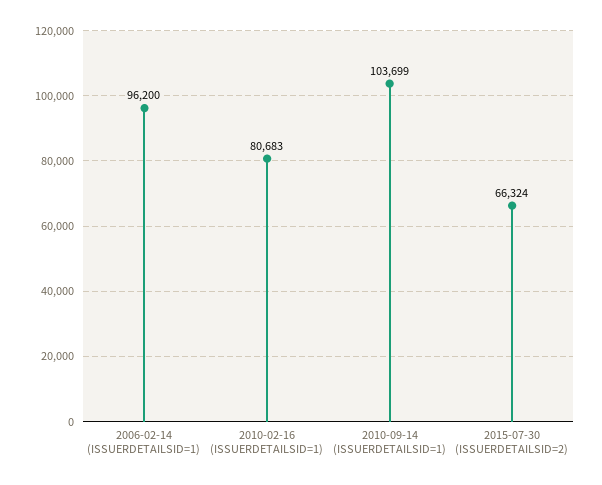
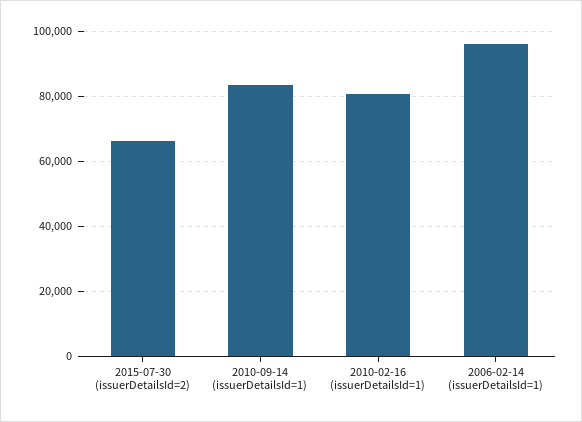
  {
    "2006-02-14 (ISSUERDETAILSID=1)": 96200,
    "2010-02-16 (ISSUERDETAILSID=1)": 80683,
-   "2010-09-14 (ISSUERDETAILSID=1)": 103699,
+   "2010-09-14 (ISSUERDETAILSID=1)": 84000,
    "2015-07-30 (ISSUERDETAILSID=2)": 66324
  }

